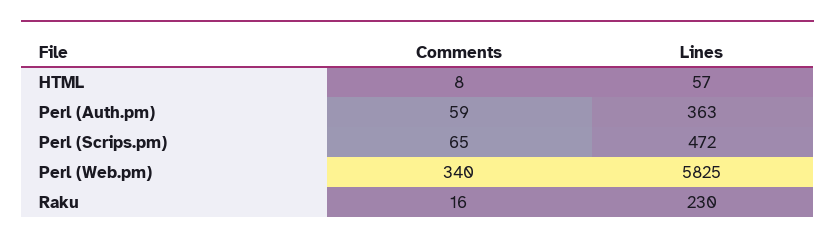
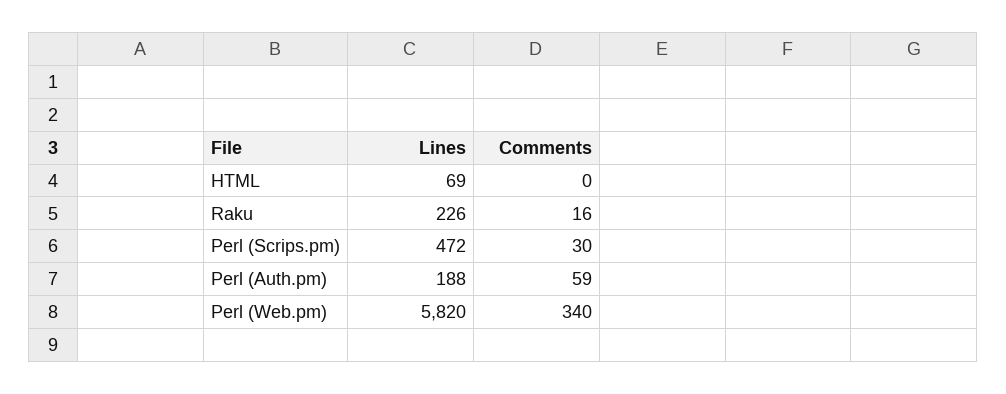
  {
    "Comments": {
-     "HTML": 8,
+     "HTML": 0,
      "Perl (Auth.pm)": 59,
-     "Perl (Scrips.pm)": 65,
+     "Perl (Scrips.pm)": 30,
      "Perl (Web.pm)": 340,
      "Raku": 16
    },
    "Lines": {
-     "HTML": 57,
+     "HTML": 69,
-     "Perl (Auth.pm)": 363,
+     "Perl (Auth.pm)": 188,
      "Perl (Scrips.pm)": 472,
-     "Perl (Web.pm)": 5825,
+     "Perl (Web.pm)": 5820,
-     "Raku": 230
+     "Raku": 226
    }
  }

